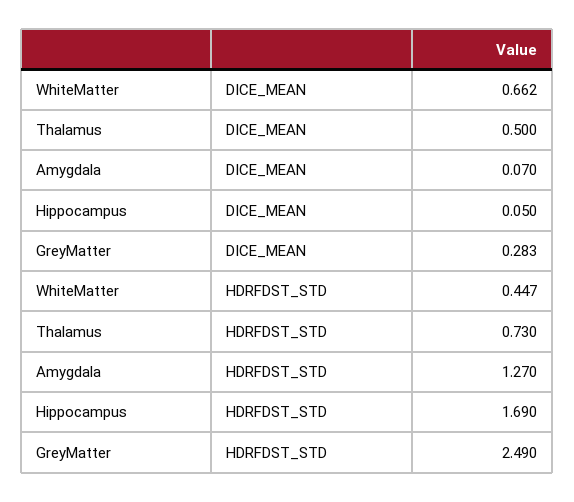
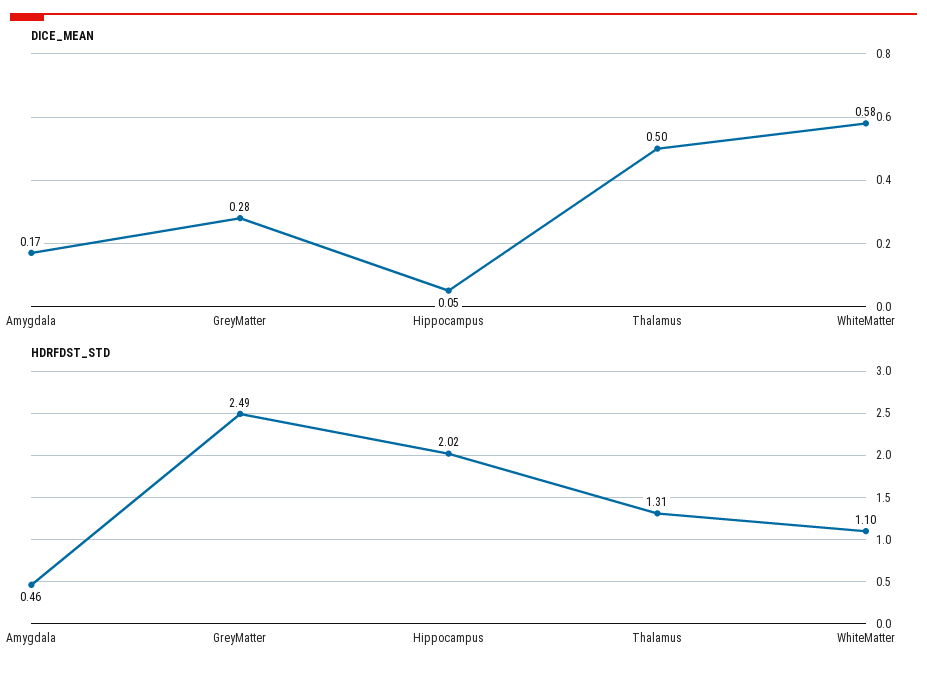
  {
    "DICE_MEAN": {
-     "WhiteMatter": 0.662,
+     "WhiteMatter": 0.58,
      "Thalamus": 0.5,
-     "Amygdala": 0.07,
+     "Amygdala": 0.17,
      "Hippocampus": 0.05,
      "GreyMatter": 0.283
    },
    "HDRFDST_STD": {
-     "WhiteMatter": 0.447,
+     "WhiteMatter": 1.1,
-     "Thalamus": 0.73,
+     "Thalamus": 1.31,
-     "Amygdala": 1.27,
+     "Amygdala": 0.46,
-     "Hippocampus": 1.69,
+     "Hippocampus": 2.02,
      "GreyMatter": 2.49
    }
  }

